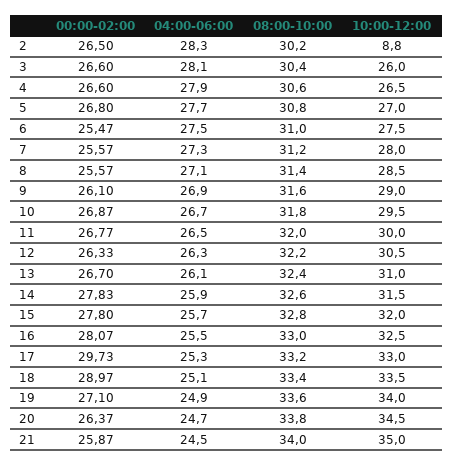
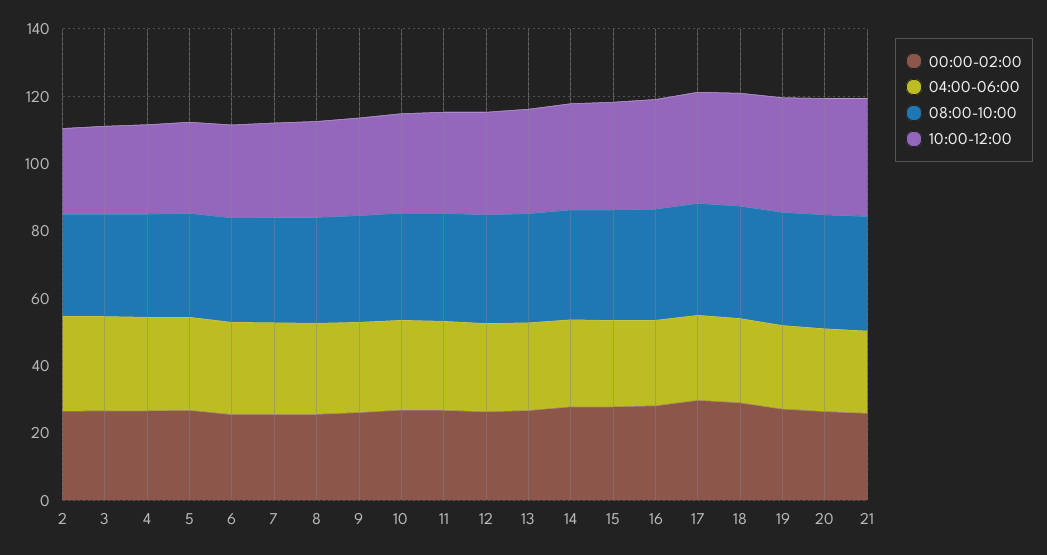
  {
    "00:00-02:00": {
      "2": 26.5,
      "3": 26.6,
      "4": 26.6,
      "5": 26.8,
      "6": 25.47,
      "7": 25.57,
      "8": 25.57,
      "9": 26.1,
      "10": 26.87,
      "11": 26.77,
      "12": 26.33,
      "13": 26.7,
      "14": 27.83,
      "15": 27.8,
      "16": 28.07,
      "17": 29.73,
      "18": 28.97,
      "19": 27.1,
      "20": 26.37,
      "21": 25.87
    },
    "04:00-06:00": {
      "2": 28.3,
      "3": 28.1,
      "4": 27.9,
      "5": 27.7,
      "6": 27.5,
      "7": 27.3,
      "8": 27.1,
      "9": 26.9,
      "10": 26.7,
      "11": 26.5,
      "12": 26.3,
      "13": 26.1,
      "14": 25.9,
      "15": 25.7,
      "16": 25.5,
      "17": 25.3,
      "18": 25.1,
      "19": 24.9,
      "20": 24.7,
      "21": 24.5
    },
    "08:00-10:00": {
      "2": 30.2,
      "3": 30.4,
      "4": 30.6,
      "5": 30.8,
      "6": 31,
      "7": 31.2,
      "8": 31.4,
      "9": 31.6,
      "10": 31.8,
      "11": 32,
      "12": 32.2,
      "13": 32.4,
      "14": 32.6,
      "15": 32.8,
      "16": 33,
      "17": 33.2,
      "18": 33.4,
      "19": 33.6,
      "20": 33.8,
      "21": 34
    },
    "10:00-12:00": {
-     "2": 8.8,
+     "2": 25,
      "3": 26,
      "4": 26.5,
      "5": 27,
      "6": 27.5,
      "7": 28,
      "8": 28.5,
      "9": 29,
      "10": 29.5,
      "11": 30,
      "12": 30.5,
      "13": 31,
      "14": 31.5,
      "15": 32,
      "16": 32.5,
      "17": 33,
      "18": 33.5,
      "19": 34,
      "20": 34.5,
      "21": 35
    }
  }

